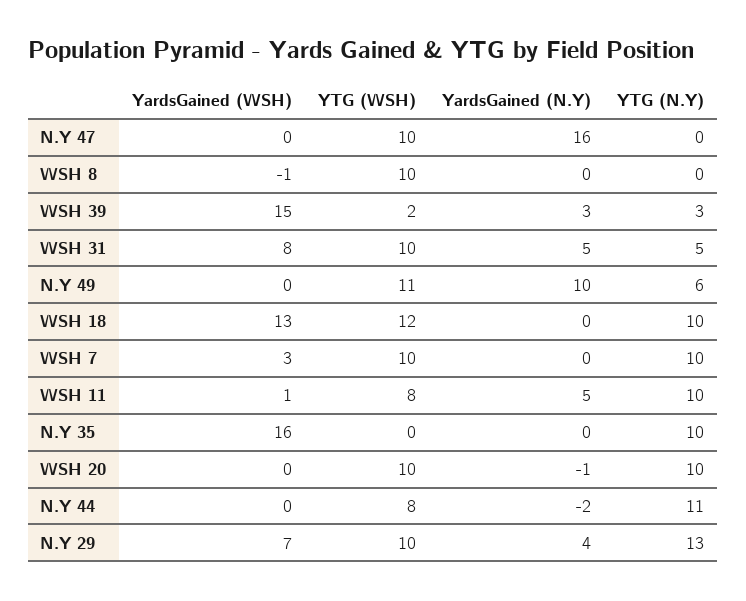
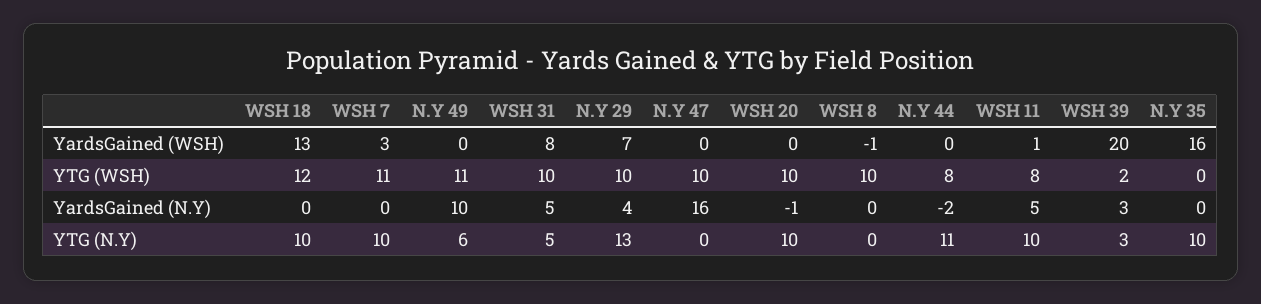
  {
    "YardsGained (WSH)": {
      "N.Y 47": 0,
      "WSH 8": -1,
-     "WSH 39": 15,
+     "WSH 39": 20,
      "WSH 31": 8,
      "N.Y 49": 0,
      "WSH 18": 13,
      "WSH 7": 3,
      "WSH 11": 1,
      "N.Y 35": 16,
      "WSH 20": 0,
      "N.Y 44": 0,
      "N.Y 29": 7
    },
    "YTG (WSH)": {
      "N.Y 47": 10,
      "WSH 8": 10,
      "WSH 39": 2,
      "WSH 31": 10,
      "N.Y 49": 11,
      "WSH 18": 12,
-     "WSH 7": 10,
+     "WSH 7": 11,
      "WSH 11": 8,
      "N.Y 35": 0,
      "WSH 20": 10,
      "N.Y 44": 8,
      "N.Y 29": 10
    },
    "YardsGained (N.Y)": {
      "N.Y 47": 16,
      "WSH 8": 0,
      "WSH 39": 3,
      "WSH 31": 5,
      "N.Y 49": 10,
      "WSH 18": 0,
      "WSH 7": 0,
      "WSH 11": 5,
      "N.Y 35": 0,
      "WSH 20": -1,
      "N.Y 44": -2,
      "N.Y 29": 4
    },
    "YTG (N.Y)": {
      "N.Y 47": 0,
      "WSH 8": 0,
      "WSH 39": 3,
      "WSH 31": 5,
      "N.Y 49": 6,
      "WSH 18": 10,
      "WSH 7": 10,
      "WSH 11": 10,
      "N.Y 35": 10,
      "WSH 20": 10,
      "N.Y 44": 11,
      "N.Y 29": 13
    }
  }

